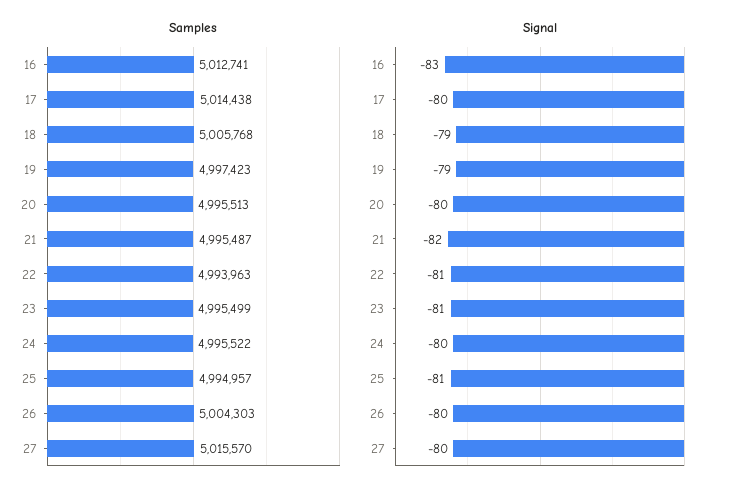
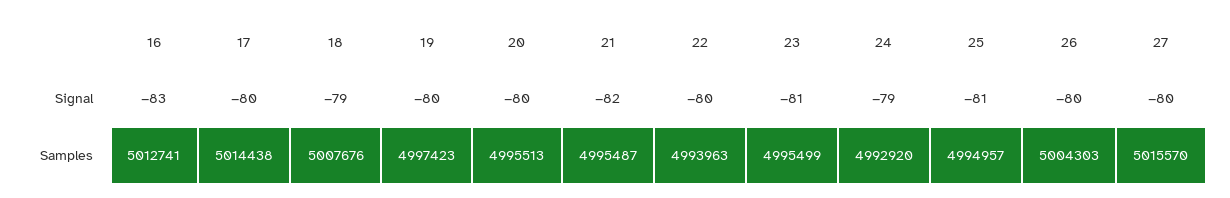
  {
    "Samples": {
      "16": 5012741,
      "17": 5014438,
-     "18": 5005768,
+     "18": 5007676,
      "19": 4997423,
      "20": 4995513,
      "21": 4995487,
      "22": 4993963,
      "23": 4995499,
-     "24": 4995522,
+     "24": 4992920,
      "25": 4994957,
      "26": 5004303,
      "27": 5015570
    },
    "Signal": {
      "16": -83,
      "17": -80,
      "18": -79,
-     "19": -79,
+     "19": -80,
      "20": -80,
      "21": -82,
-     "22": -81,
+     "22": -80,
      "23": -81,
-     "24": -80,
+     "24": -79,
      "25": -81,
      "26": -80,
      "27": -80
    }
  }

